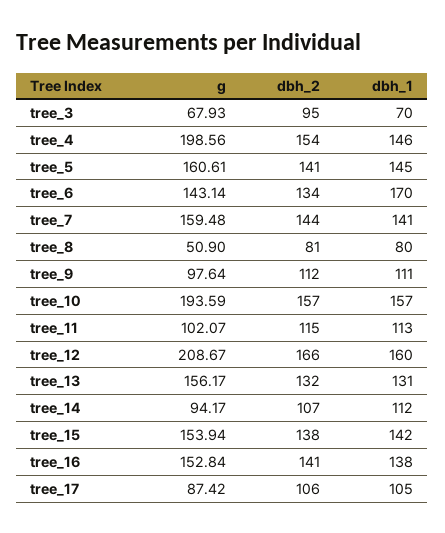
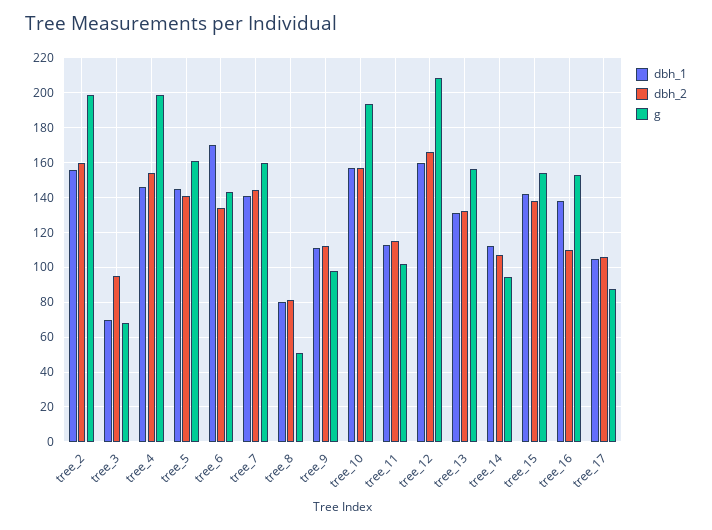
  {
    "g": {
      "tree_3": 67.93,
      "tree_4": 198.56,
      "tree_5": 160.61,
      "tree_6": 143.14,
      "tree_7": 159.48,
      "tree_8": 50.9,
      "tree_9": 97.64,
      "tree_10": 193.59,
      "tree_11": 102.07,
      "tree_12": 208.67,
      "tree_13": 156.17,
      "tree_14": 94.17,
      "tree_15": 153.94,
      "tree_16": 152.84,
-     "tree_17": 87.42
+     "tree_17": 87.42,
+     "tree_2": 200
    },
    "dbh_2": {
      "tree_3": 95,
      "tree_4": 154,
      "tree_5": 141,
      "tree_6": 134,
      "tree_7": 144,
      "tree_8": 81,
      "tree_9": 112,
      "tree_10": 157,
      "tree_11": 115,
      "tree_12": 166,
      "tree_13": 132,
      "tree_14": 107,
      "tree_15": 138,
-     "tree_16": 141,
+     "tree_16": 110,
-     "tree_17": 106
+     "tree_17": 106,
+     "tree_2": 160
    },
    "dbh_1": {
      "tree_3": 70,
      "tree_4": 146,
      "tree_5": 145,
      "tree_6": 170,
      "tree_7": 141,
      "tree_8": 80,
      "tree_9": 111,
      "tree_10": 157,
      "tree_11": 113,
      "tree_12": 160,
      "tree_13": 131,
      "tree_14": 112,
      "tree_15": 142,
      "tree_16": 138,
-     "tree_17": 105
+     "tree_17": 105,
+     "tree_2": 155
    }
  }

